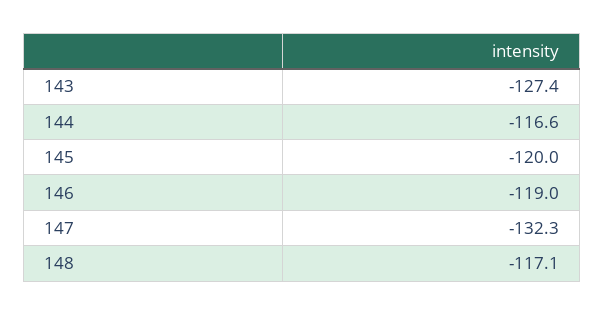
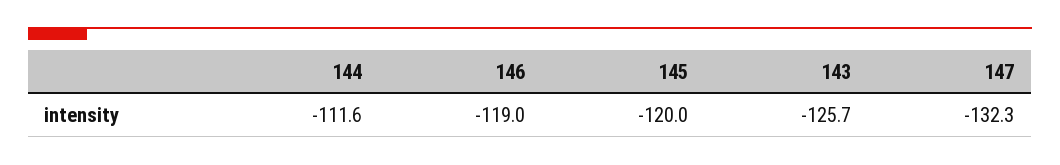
  {
-   "143": -127.4,
+   "143": -125.7,
-   "144": -116.6,
+   "144": -111.6,
    "145": -120,
    "146": -119,
-   "147": -132.3,
+   "147": -132.3
-   "148": -117.1
  }

